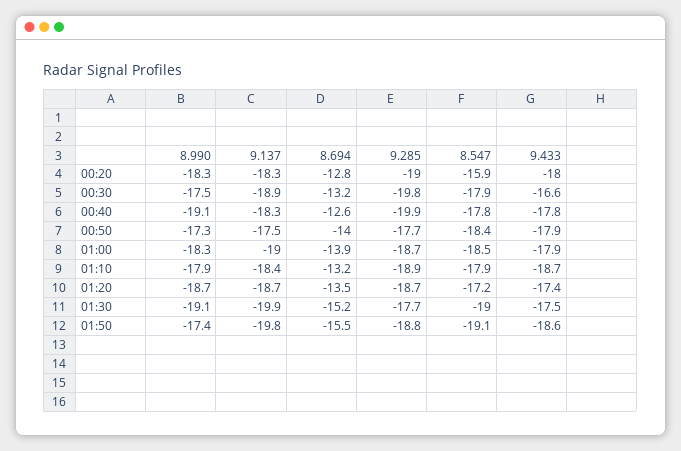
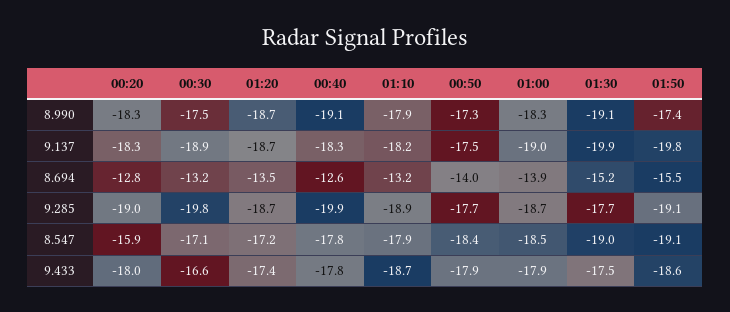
  {
    "8.990": {
      "00:20": -18.3,
      "00:30": -17.5,
      "00:40": -19.1,
      "00:50": -17.3,
      "01:00": -18.3,
      "01:10": -17.9,
      "01:20": -18.7,
      "01:30": -19.1,
      "01:50": -17.4
    },
    "9.137": {
      "00:20": -18.3,
      "00:30": -18.9,
      "00:40": -18.3,
      "00:50": -17.5,
      "01:00": -19,
-     "01:10": -18.4,
+     "01:10": -18.2,
      "01:20": -18.7,
      "01:30": -19.9,
      "01:50": -19.8
    },
    "8.694": {
      "00:20": -12.8,
      "00:30": -13.2,
      "00:40": -12.6,
      "00:50": -14,
      "01:00": -13.9,
      "01:10": -13.2,
      "01:20": -13.5,
      "01:30": -15.2,
      "01:50": -15.5
    },
    "9.285": {
      "00:20": -19,
      "00:30": -19.8,
      "00:40": -19.9,
      "00:50": -17.7,
      "01:00": -18.7,
      "01:10": -18.9,
      "01:20": -18.7,
      "01:30": -17.7,
-     "01:50": -18.8
+     "01:50": -19.1
    },
    "8.547": {
      "00:20": -15.9,
-     "00:30": -17.9,
+     "00:30": -17.1,
      "00:40": -17.8,
      "00:50": -18.4,
      "01:00": -18.5,
      "01:10": -17.9,
      "01:20": -17.2,
      "01:30": -19,
      "01:50": -19.1
    },
    "9.433": {
      "00:20": -18,
      "00:30": -16.6,
      "00:40": -17.8,
      "00:50": -17.9,
      "01:00": -17.9,
      "01:10": -18.7,
      "01:20": -17.4,
      "01:30": -17.5,
      "01:50": -18.6
    }
  }

